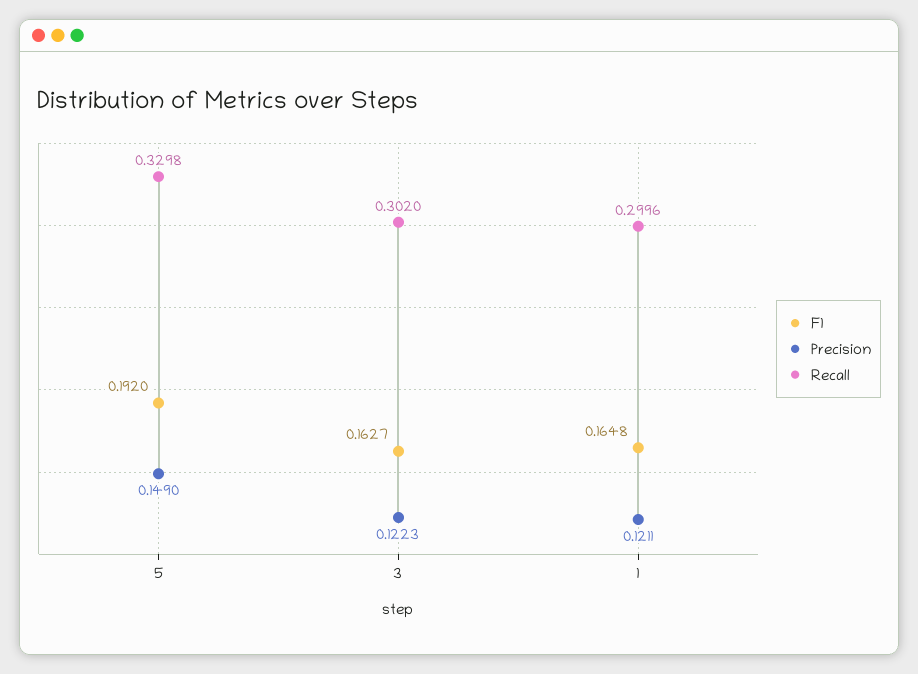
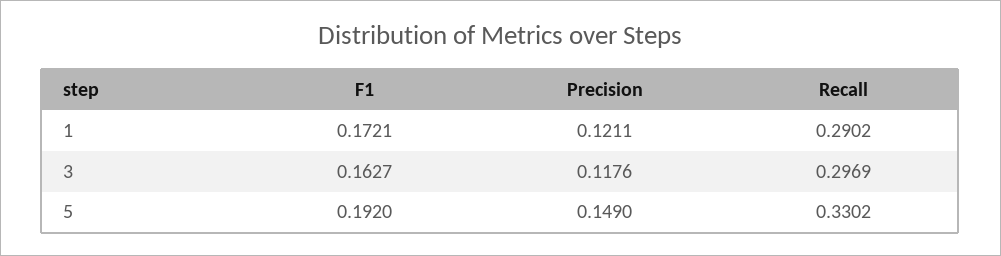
  {
    "F1": {
      "5": 0.192,
      "3": 0.1627,
-     "1": 0.1648
+     "1": 0.1721
    },
    "Precision": {
      "5": 0.149,
-     "3": 0.1223,
+     "3": 0.1176,
      "1": 0.1211
    },
    "Recall": {
-     "5": 0.3298,
+     "5": 0.3302,
-     "3": 0.302,
+     "3": 0.2969,
-     "1": 0.2996
+     "1": 0.2902
    }
  }

